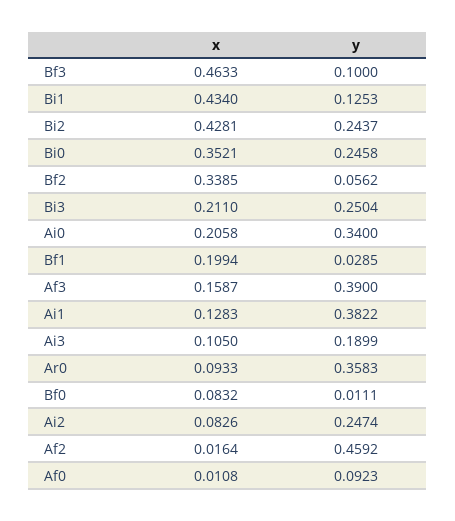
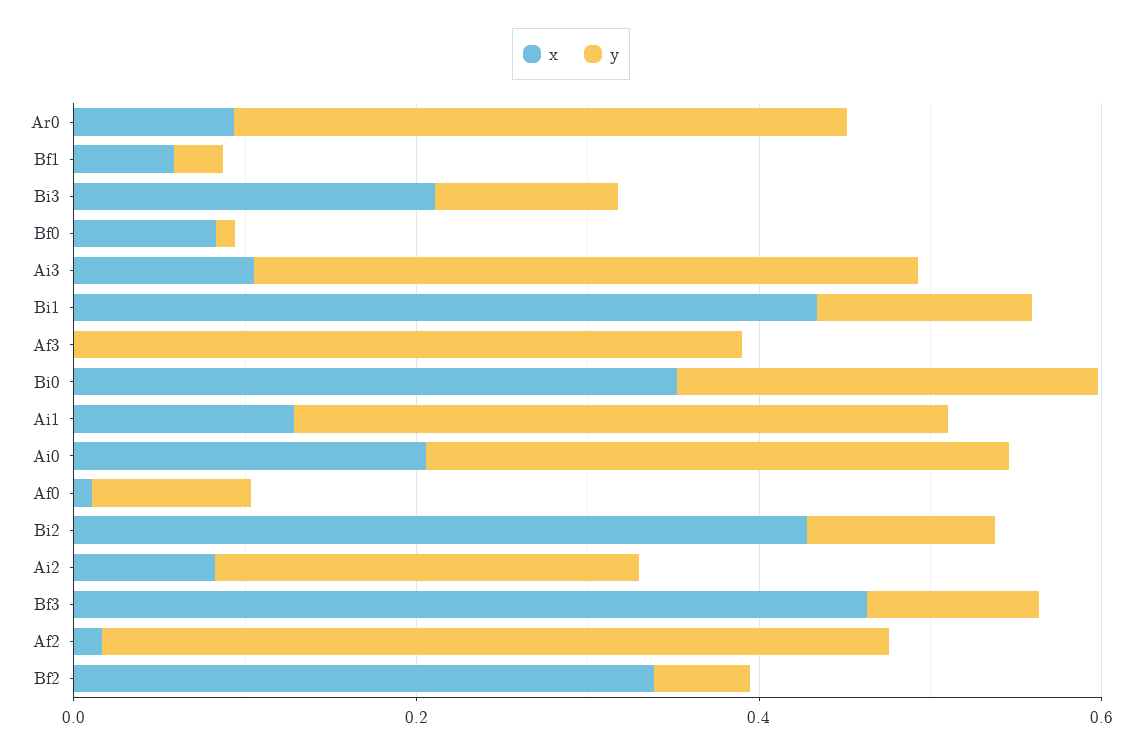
  {
    "x": {
      "Bf3": 0.4633,
      "Bi1": 0.434,
      "Bi2": 0.4281,
      "Bi0": 0.3521,
      "Bf2": 0.3385,
      "Bi3": 0.211,
      "Ai0": 0.2058,
-     "Bf1": 0.1994,
+     "Bf1": 0.05,
-     "Af3": 0.1587,
+     "Af3": 0,
      "Ai1": 0.1283,
      "Ai3": 0.105,
      "Ar0": 0.0933,
      "Bf0": 0.0832,
      "Ai2": 0.0826,
      "Af2": 0.0164,
      "Af0": 0.0108
    },
    "y": {
      "Bf3": 0.1,
      "Bi1": 0.1253,
-     "Bi2": 0.2437,
+     "Bi2": 0.1,
      "Bi0": 0.2458,
      "Bf2": 0.0562,
-     "Bi3": 0.2504,
+     "Bi3": 0.1,
      "Ai0": 0.34,
      "Bf1": 0.0285,
      "Af3": 0.39,
      "Ai1": 0.3822,
-     "Ai3": 0.1899,
+     "Ai3": 0.4,
      "Ar0": 0.3583,
      "Bf0": 0.0111,
      "Ai2": 0.2474,
      "Af2": 0.4592,
      "Af0": 0.0923
    }
  }

